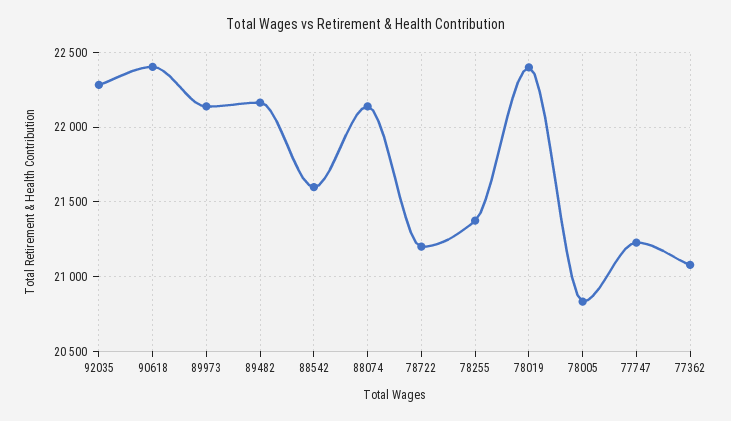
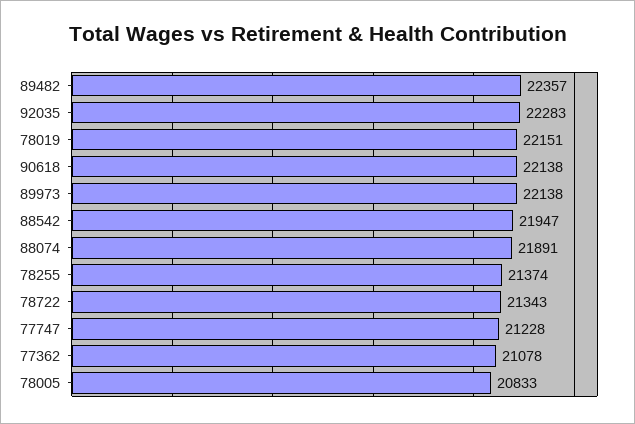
  {
    "92035": 22283,
-   "90618": 22400,
+   "90618": 22138,
    "89973": 22138,
-   "89482": 22150,
+   "89482": 22357,
-   "88542": 21600,
+   "88542": 21947,
-   "88074": 22150,
+   "88074": 21891,
-   "78722": 21200,
+   "78722": 21343,
    "78255": 21374,
-   "78019": 22400,
+   "78019": 22151,
    "78005": 20833,
    "77747": 21228,
    "77362": 21078
  }

